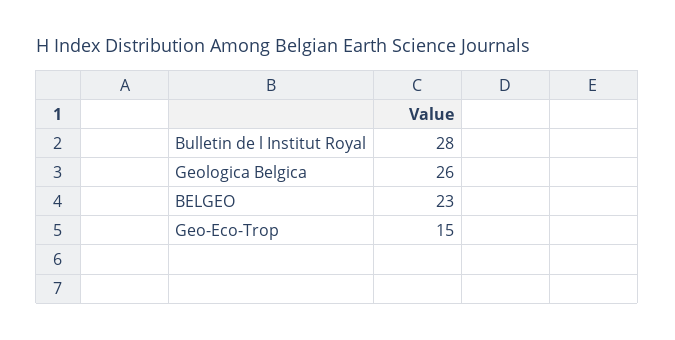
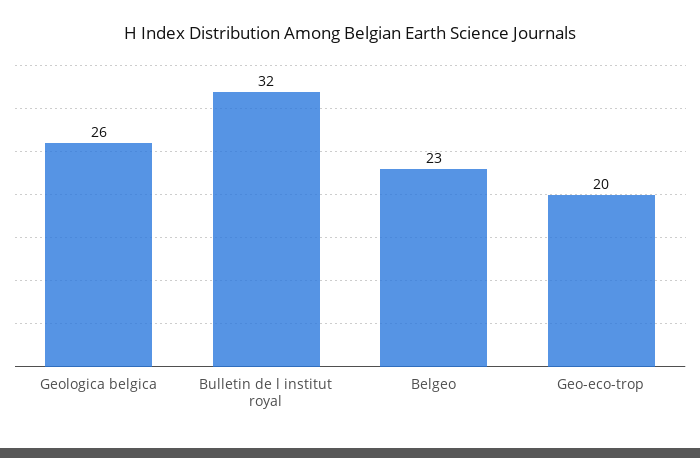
  {
-   "Bulletin de l Institut Royal": 28,
+   "Bulletin de l Institut Royal": 32,
    "Geologica Belgica": 26,
    "BELGEO": 23,
-   "Geo-Eco-Trop": 15
+   "Geo-Eco-Trop": 20
  }

